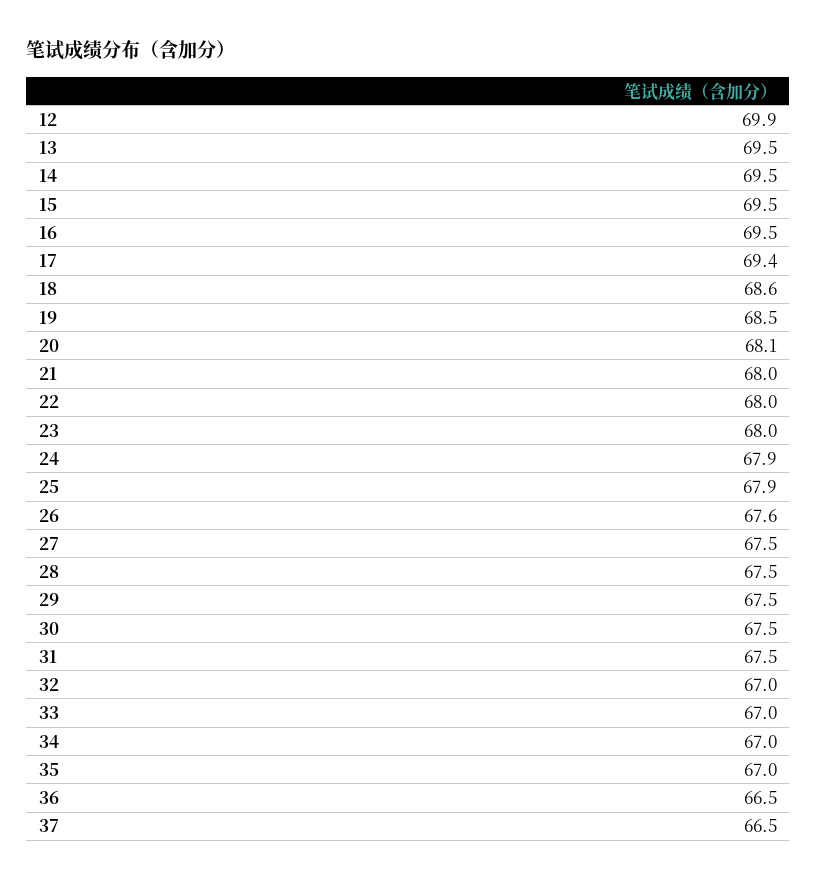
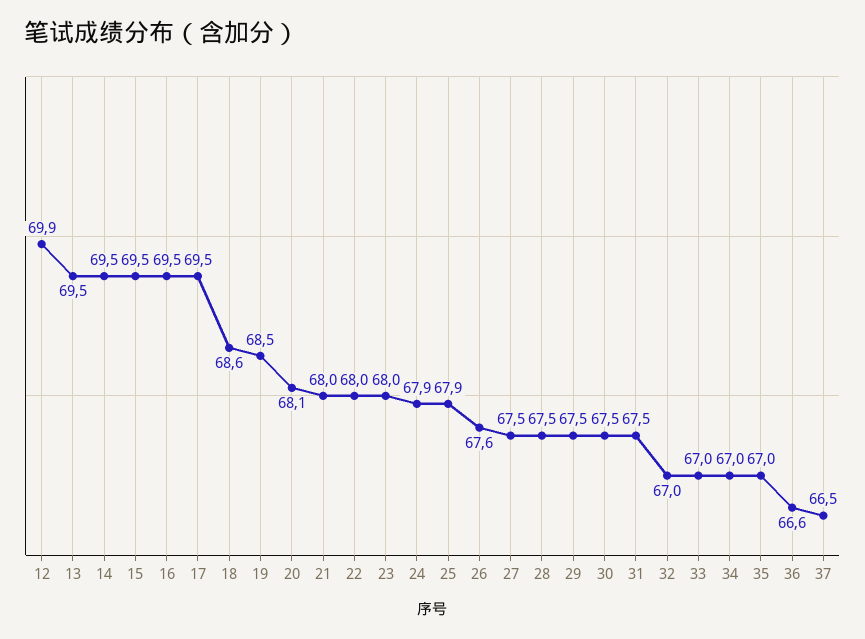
  {
    "12": 69.9,
    "13": 69.5,
    "14": 69.5,
    "15": 69.5,
    "16": 69.5,
-   "17": 69.4,
+   "17": 69.5,
    "18": 68.6,
    "19": 68.5,
    "20": 68.1,
    "21": 68,
    "22": 68,
    "23": 68,
    "24": 67.9,
    "25": 67.9,
    "26": 67.6,
    "27": 67.5,
    "28": 67.5,
    "29": 67.5,
    "30": 67.5,
    "31": 67.5,
    "32": 67,
    "33": 67,
    "34": 67,
    "35": 67,
-   "36": 66.5,
+   "36": 66.6,
    "37": 66.5
  }

